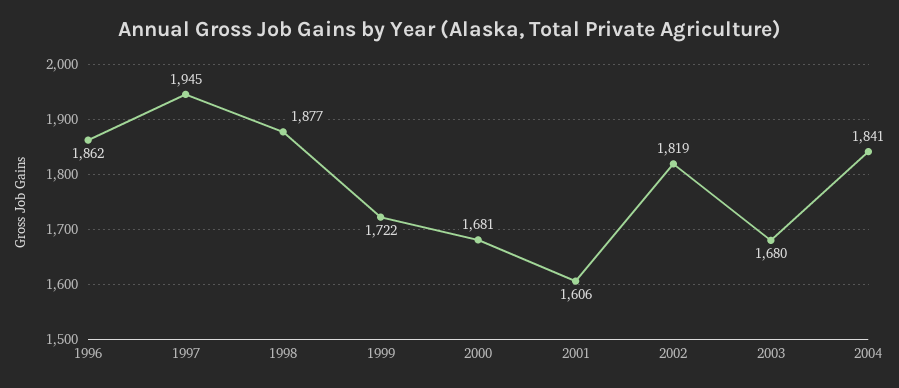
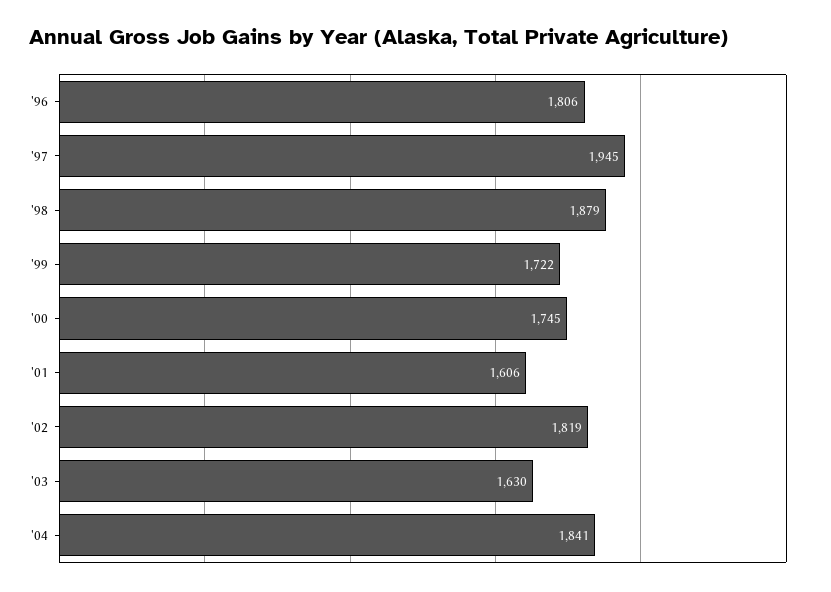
  {
-   "1996": 1862,
+   "1996": 1806,
    "1997": 1945,
-   "1998": 1877,
+   "1998": 1879,
    "1999": 1722,
-   "2000": 1681,
+   "2000": 1745,
    "2001": 1606,
    "2002": 1819,
-   "2003": 1680,
+   "2003": 1630,
    "2004": 1841
  }

